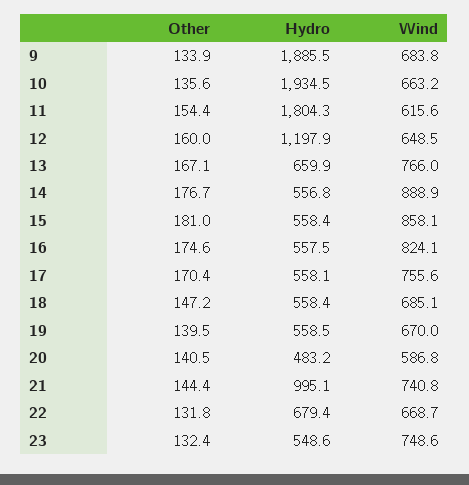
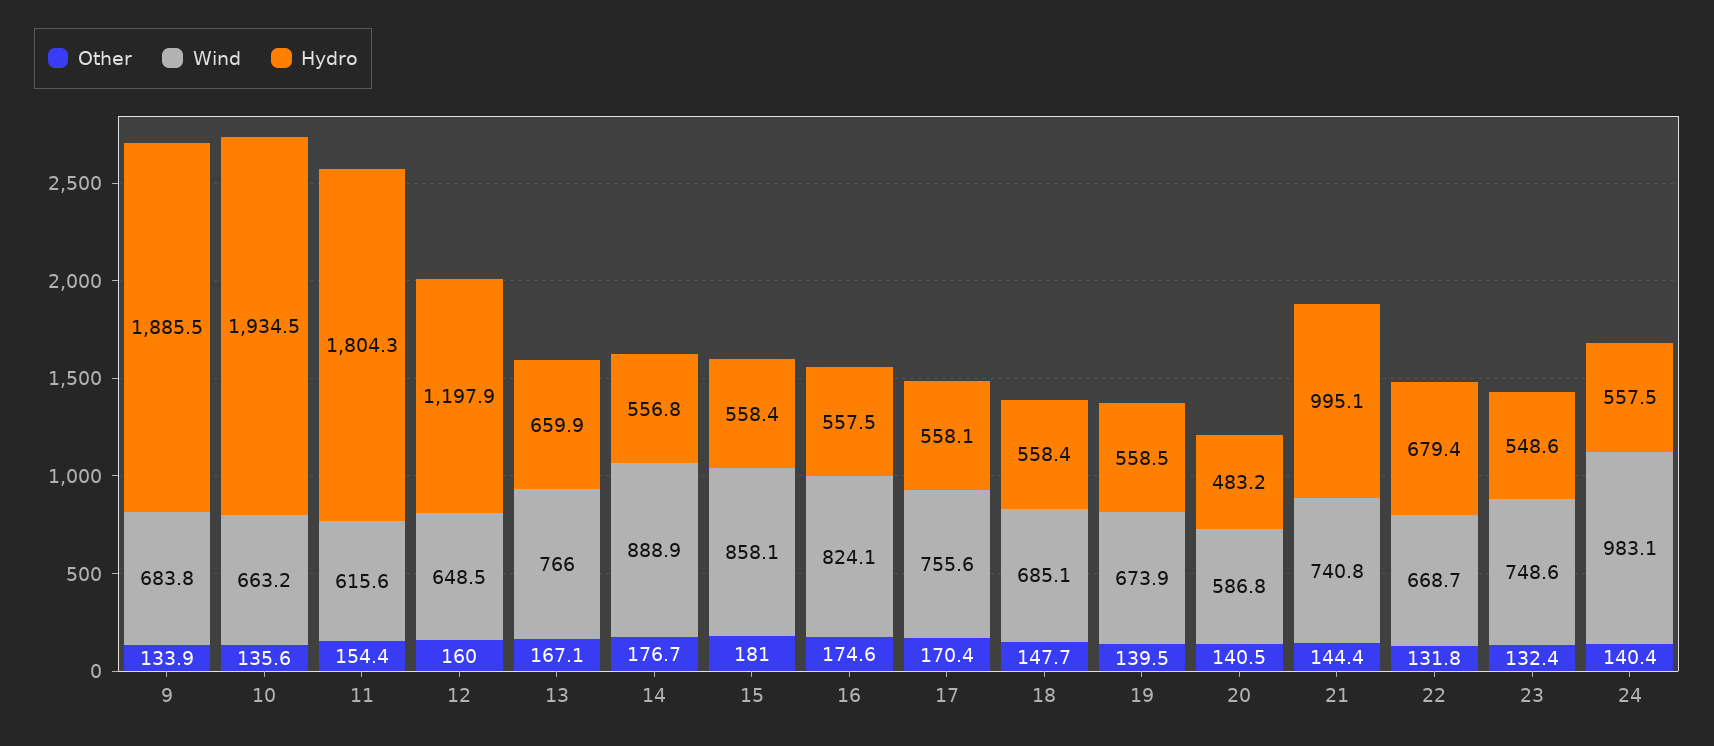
  {
    "Other": {
      "9": 133.9,
      "10": 135.6,
      "11": 154.4,
      "12": 160,
      "13": 167.1,
      "14": 176.7,
      "15": 181,
      "16": 174.6,
      "17": 170.4,
-     "18": 147.2,
+     "18": 147.7,
      "19": 139.5,
      "20": 140.5,
      "21": 144.4,
      "22": 131.8,
-     "23": 132.4
+     "23": 132.4,
+     "24": 140.4
    },
    "Hydro": {
      "9": 1885.5,
      "10": 1934.5,
      "11": 1804.3,
      "12": 1197.9,
      "13": 659.9,
      "14": 556.8,
      "15": 558.4,
      "16": 557.5,
      "17": 558.1,
      "18": 558.4,
      "19": 558.5,
      "20": 483.2,
      "21": 995.1,
      "22": 679.4,
-     "23": 548.6
+     "23": 548.6,
+     "24": 557.5
    },
    "Wind": {
      "9": 683.8,
      "10": 663.2,
      "11": 615.6,
      "12": 648.5,
      "13": 766,
      "14": 888.9,
      "15": 858.1,
      "16": 824.1,
      "17": 755.6,
      "18": 685.1,
-     "19": 670,
+     "19": 673.9,
      "20": 586.8,
      "21": 740.8,
      "22": 668.7,
-     "23": 748.6
+     "23": 748.6,
+     "24": 983.1
    }
  }

